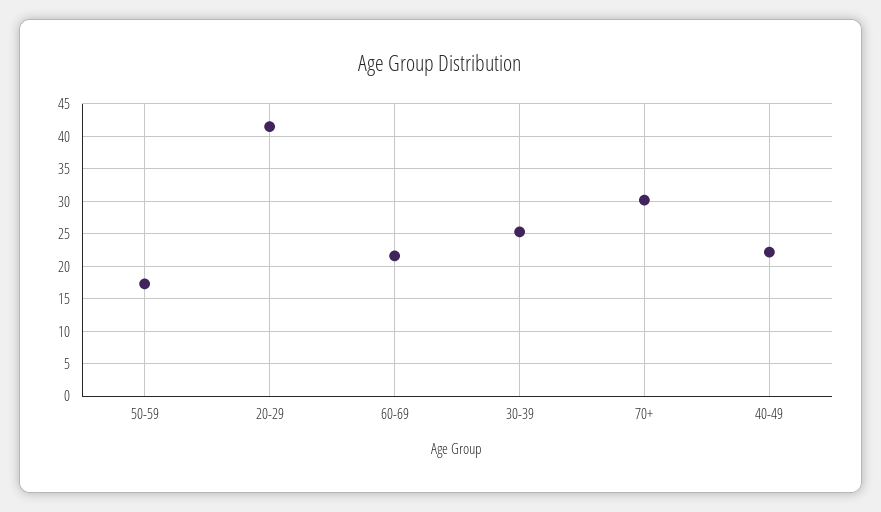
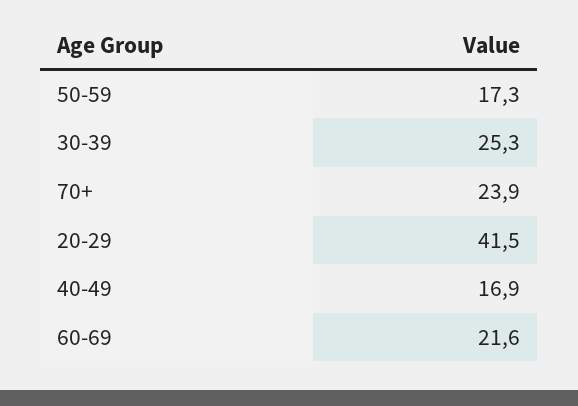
  {
    "50-59": 17.3,
    "20-29": 41.5,
    "60-69": 21.6,
    "30-39": 25.3,
-   "70+": 30,
+   "70+": 23.9,
-   "40-49": 22
+   "40-49": 16.9
  }

